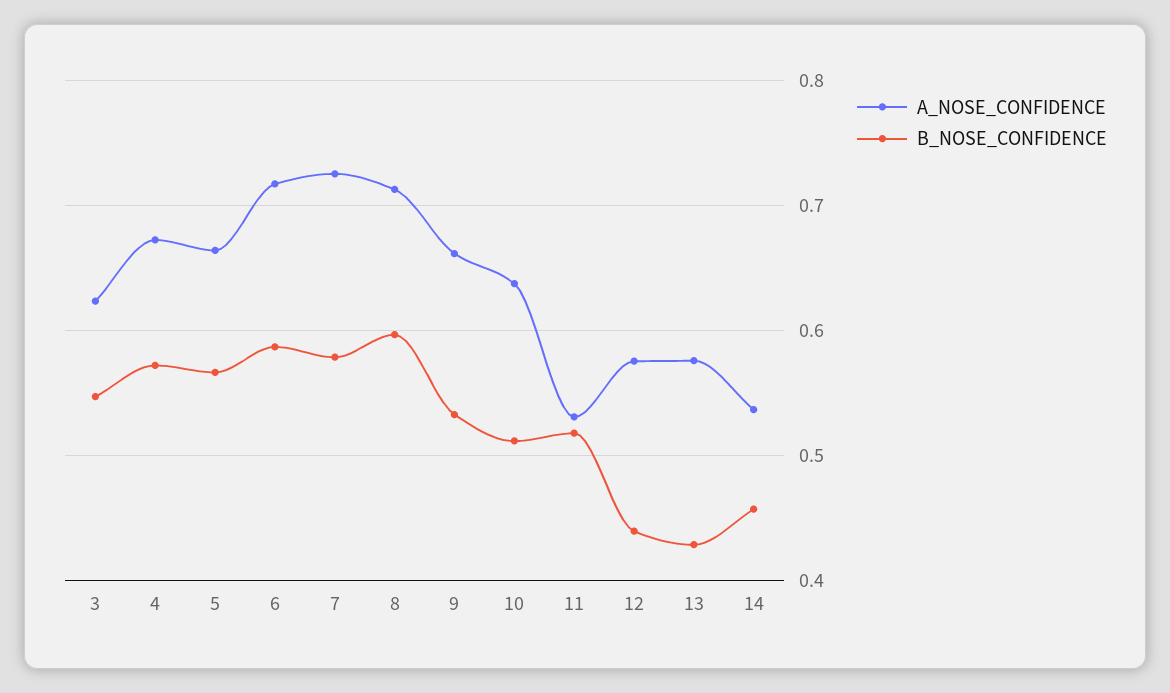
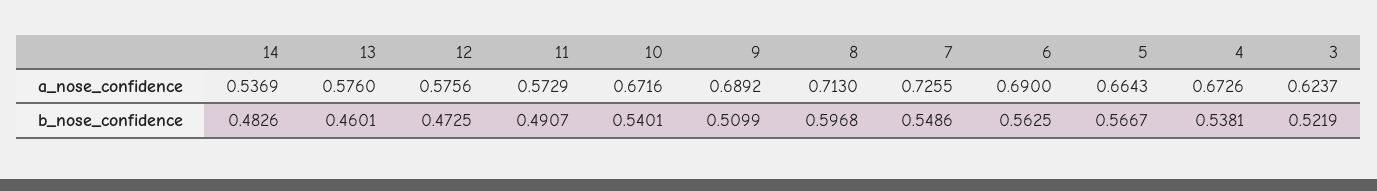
  {
    "A_NOSE_CONFIDENCE": {
      "3": 0.6237,
      "4": 0.6726,
      "5": 0.6643,
-     "6": 0.72,
+     "6": 0.69,
      "7": 0.7255,
      "8": 0.713,
-     "9": 0.66,
+     "9": 0.6892,
-     "10": 0.64,
+     "10": 0.6716,
-     "11": 0.53,
+     "11": 0.5729,
      "12": 0.5756,
      "13": 0.576,
      "14": 0.5369
    },
    "B_NOSE_CONFIDENCE": {
-     "3": 0.55,
+     "3": 0.5219,
-     "4": 0.57,
+     "4": 0.5381,
      "5": 0.5667,
-     "6": 0.59,
+     "6": 0.5625,
-     "7": 0.58,
+     "7": 0.5486,
      "8": 0.5968,
-     "9": 0.53,
+     "9": 0.5099,
-     "10": 0.51,
+     "10": 0.5401,
-     "11": 0.52,
+     "11": 0.4907,
-     "12": 0.44,
+     "12": 0.4725,
-     "13": 0.43,
+     "13": 0.4601,
-     "14": 0.46
+     "14": 0.4826
    }
  }

